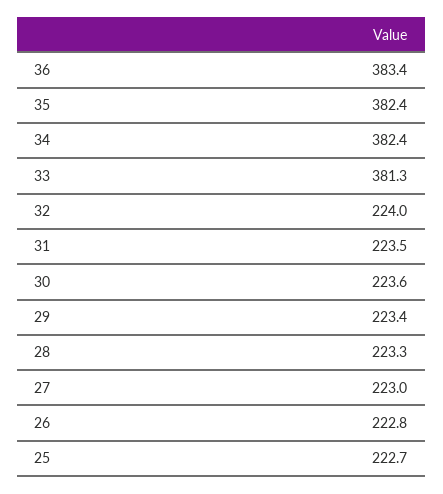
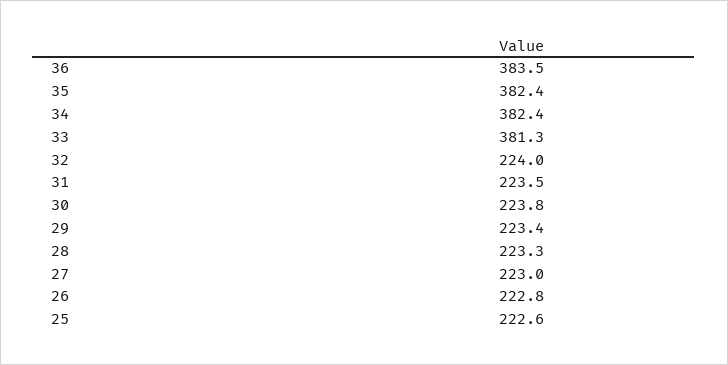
  {
-   "36": 383.4,
+   "36": 383.5,
    "35": 382.4,
    "34": 382.4,
    "33": 381.3,
    "32": 224,
    "31": 223.5,
-   "30": 223.6,
+   "30": 223.8,
    "29": 223.4,
    "28": 223.3,
    "27": 223,
    "26": 222.8,
-   "25": 222.7
+   "25": 222.6
  }

